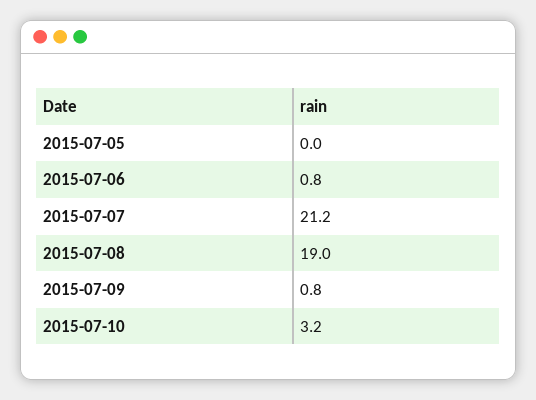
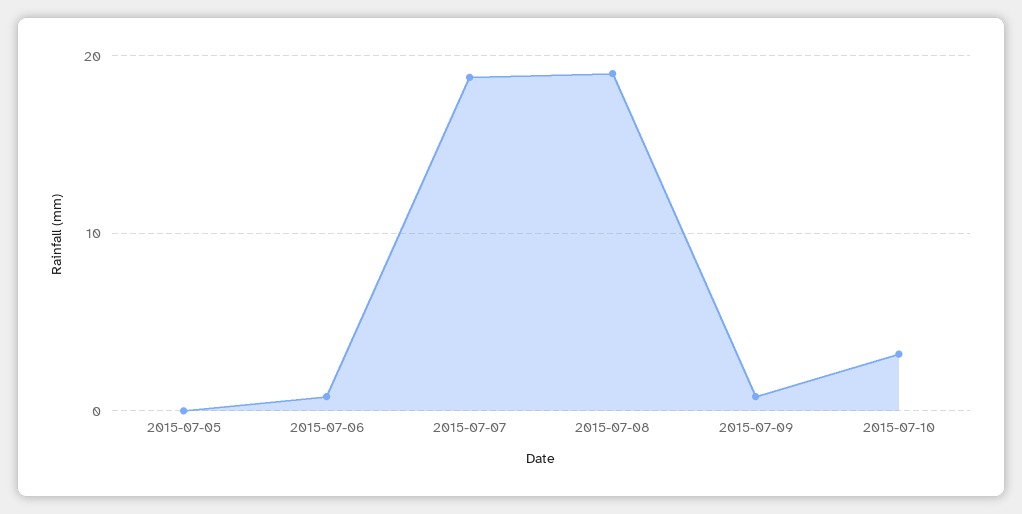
  {
    "2015-07-05": 0,
    "2015-07-06": 0.8,
-   "2015-07-07": 21.2,
+   "2015-07-07": 19,
    "2015-07-08": 19,
    "2015-07-09": 0.8,
    "2015-07-10": 3.2
  }

